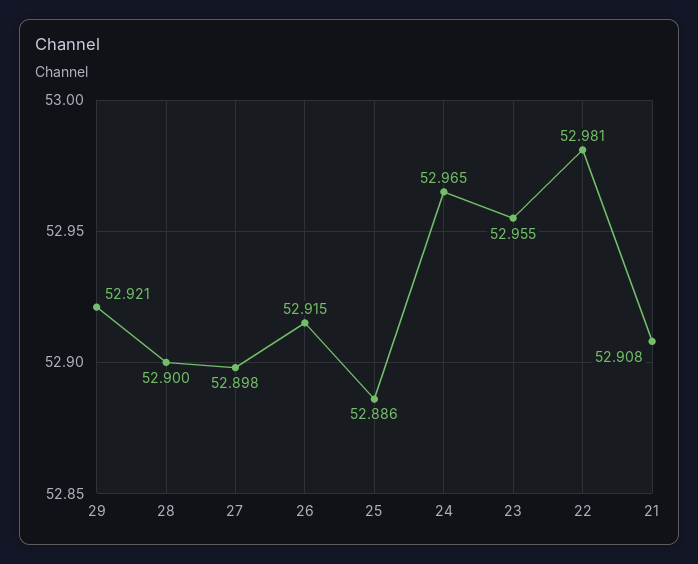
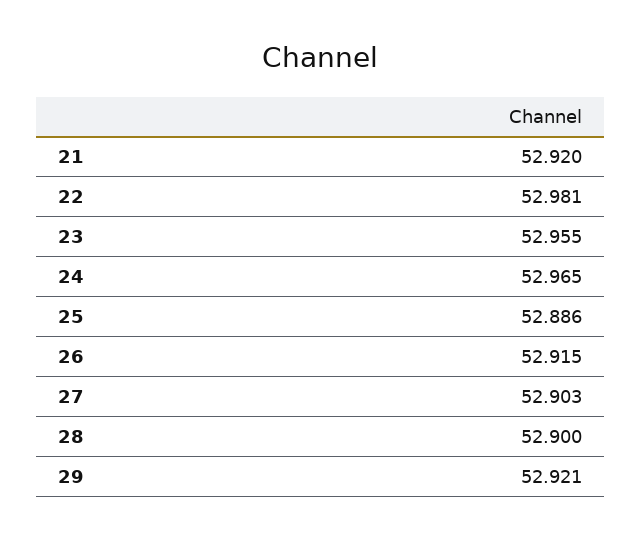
  {
    "29": 52.921,
    "28": 52.9,
-   "27": 52.898,
+   "27": 52.903,
    "26": 52.915,
    "25": 52.886,
    "24": 52.965,
    "23": 52.955,
    "22": 52.981,
-   "21": 52.908
+   "21": 52.92
  }

